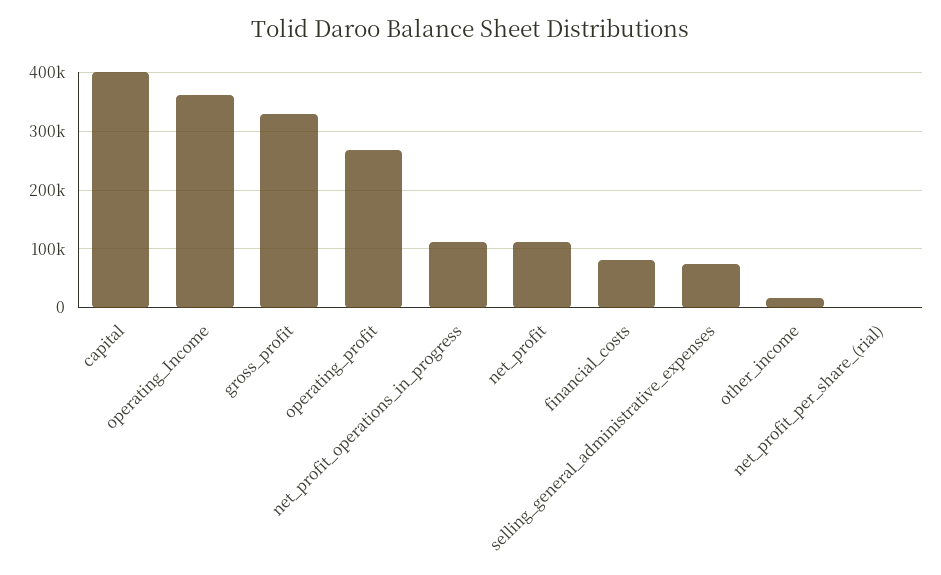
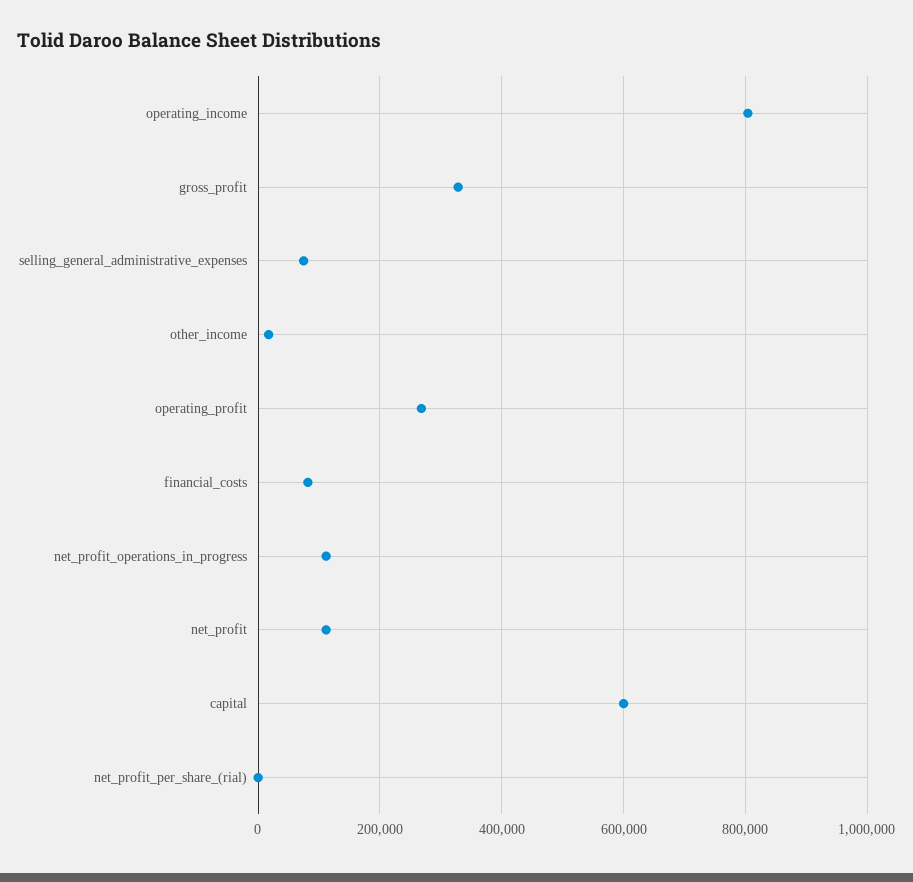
  {
-   "capital": 400000,
+   "capital": 600000,
-   "operating_Income": 360000,
+   "operating_Income": 800000,
    "gross_profit": 320000,
    "operating_profit": 260000,
    "net_profit_operations_in_progress": 120000,
    "net_profit": 120000,
    "financial_costs": 80000,
    "selling_general_administrative_expenses": 80000,
    "other_income": 20000,
    "net_profit_per_share_(rial)": 0
  }

